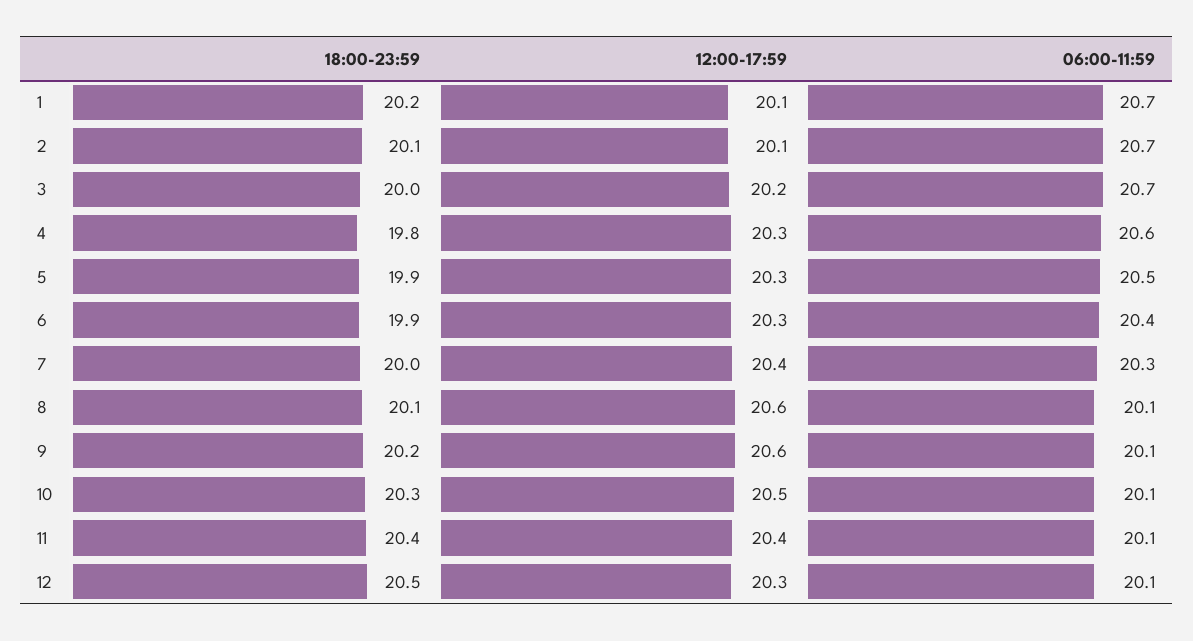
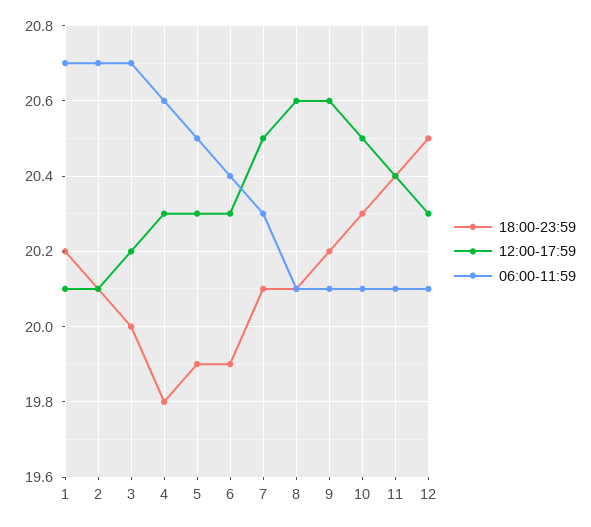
  {
    "18:00-23:59": {
      "1": 20.2,
      "2": 20.1,
      "3": 20,
      "4": 19.8,
      "5": 19.9,
      "6": 19.9,
-     "7": 20,
+     "7": 20.1,
      "8": 20.1,
      "9": 20.2,
      "10": 20.3,
      "11": 20.4,
      "12": 20.5
    },
    "12:00-17:59": {
      "1": 20.1,
      "2": 20.1,
      "3": 20.2,
      "4": 20.3,
      "5": 20.3,
      "6": 20.3,
-     "7": 20.4,
+     "7": 20.5,
      "8": 20.6,
      "9": 20.6,
      "10": 20.5,
      "11": 20.4,
      "12": 20.3
    },
    "06:00-11:59": {
      "1": 20.7,
      "2": 20.7,
      "3": 20.7,
      "4": 20.6,
      "5": 20.5,
      "6": 20.4,
      "7": 20.3,
      "8": 20.1,
      "9": 20.1,
      "10": 20.1,
      "11": 20.1,
      "12": 20.1
    }
  }

